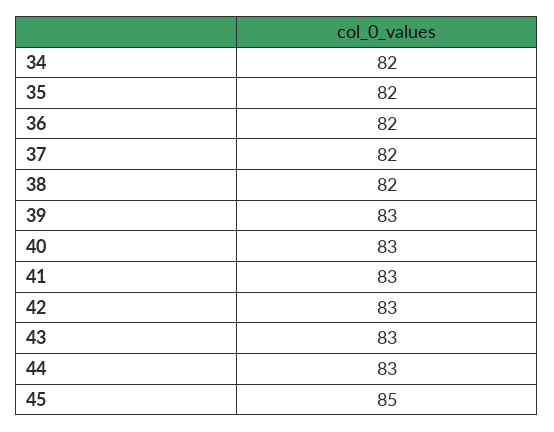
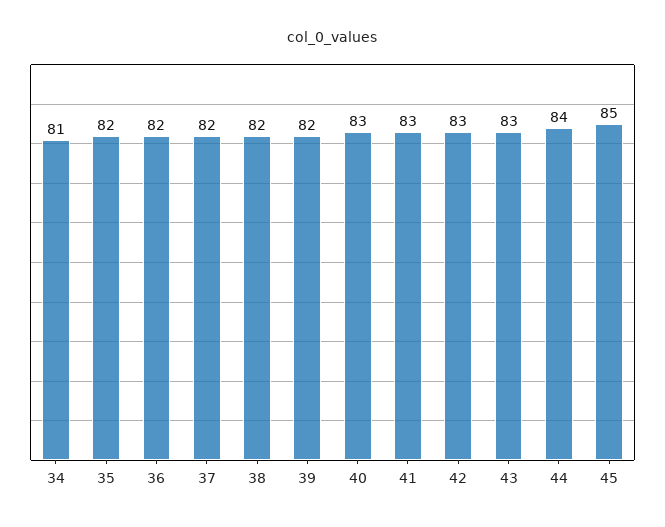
  {
-   "34": 82,
+   "34": 81,
    "35": 82,
    "36": 82,
    "37": 82,
    "38": 82,
-   "39": 83,
+   "39": 82,
    "40": 83,
    "41": 83,
    "42": 83,
    "43": 83,
-   "44": 83,
+   "44": 84,
    "45": 85
  }

